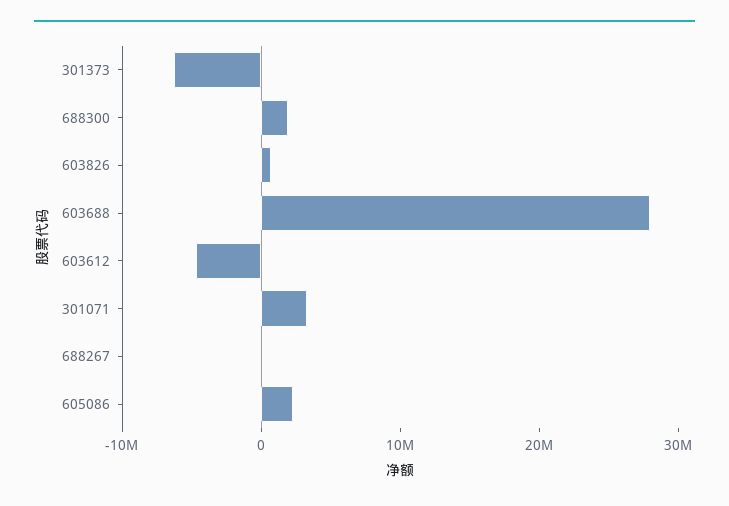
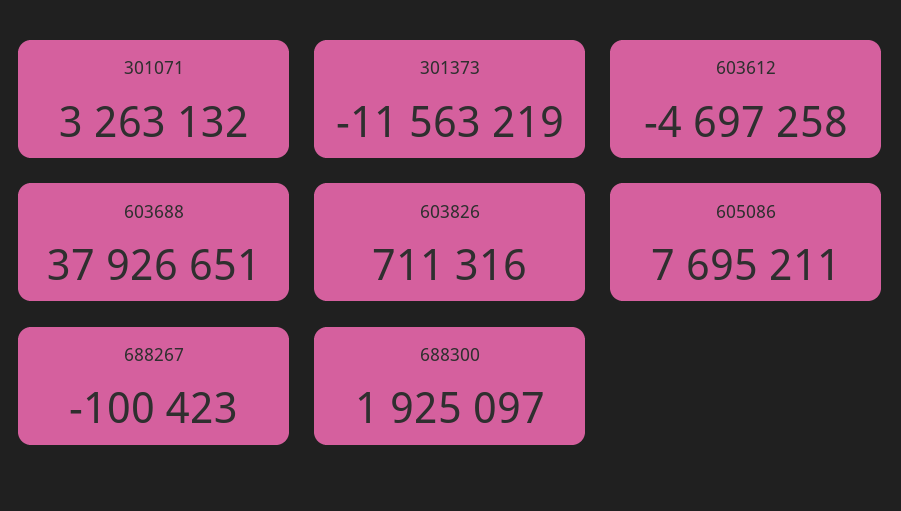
  {
-   "301373": -6000000,
+   "301373": -11563219,
    "688300": 1925097,
    "603826": 711316,
-   "603688": 28000000,
+   "603688": 37926651,
    "603612": -4697258,
    "301071": 3263132,
    "688267": -100423,
-   "605086": 2000000
+   "605086": 7695211
  }

